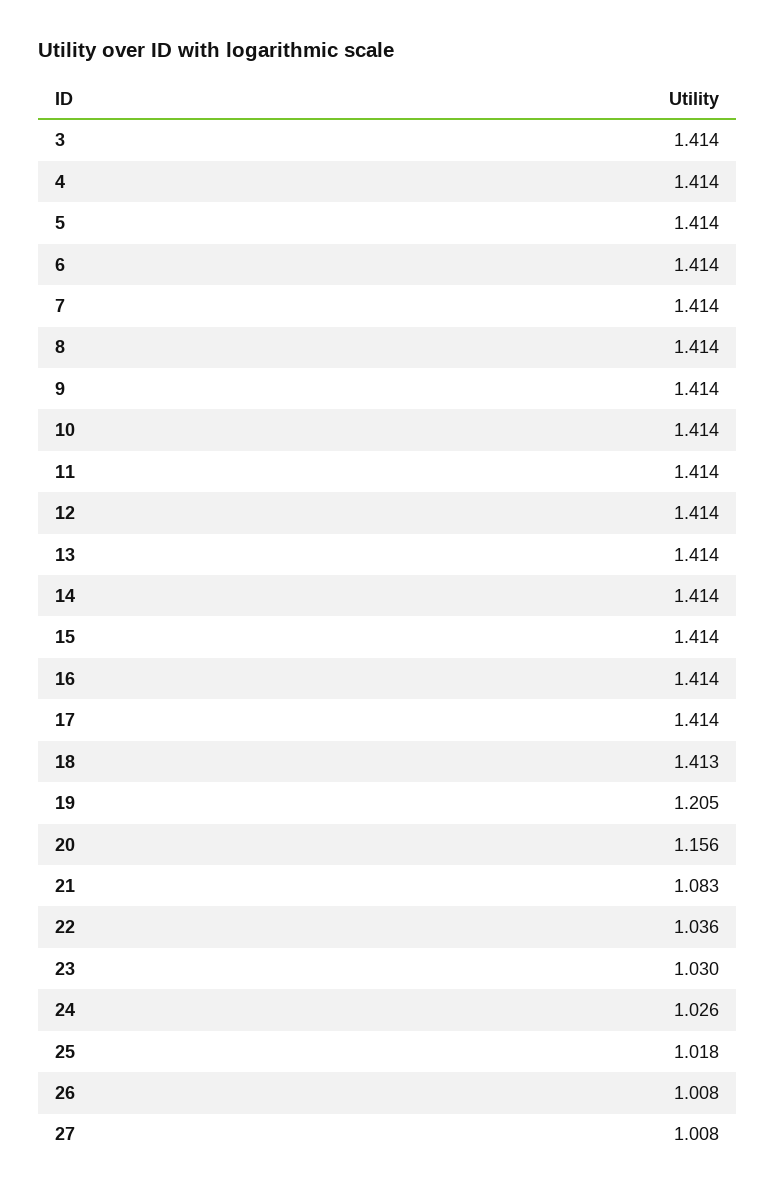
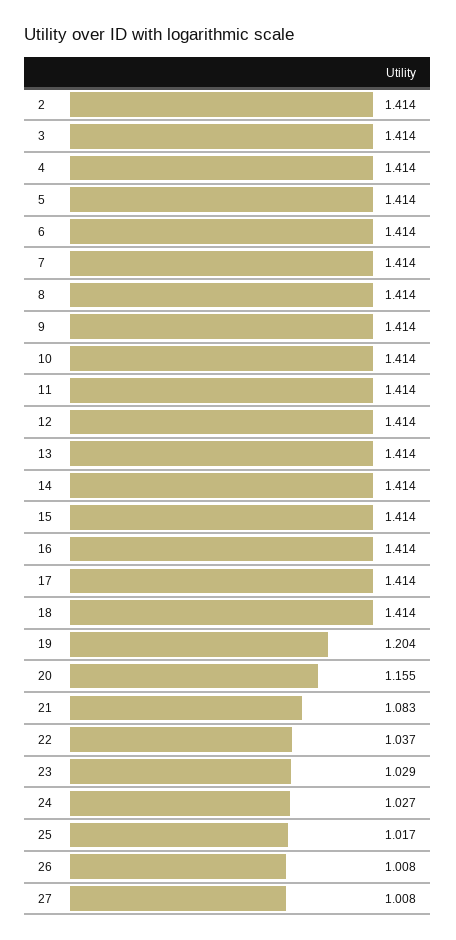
  {
    "3": 1.414,
    "4": 1.414,
    "5": 1.414,
    "6": 1.414,
    "7": 1.414,
    "8": 1.414,
    "9": 1.414,
    "10": 1.414,
    "11": 1.414,
    "12": 1.414,
    "13": 1.414,
    "14": 1.414,
    "15": 1.414,
    "16": 1.414,
    "17": 1.414,
-   "18": 1.413,
+   "18": 1.414,
-   "19": 1.205,
+   "19": 1.204,
-   "20": 1.156,
+   "20": 1.155,
    "21": 1.083,
-   "22": 1.036,
+   "22": 1.037,
-   "23": 1.03,
+   "23": 1.029,
-   "24": 1.026,
+   "24": 1.027,
-   "25": 1.018,
+   "25": 1.017,
    "26": 1.008,
-   "27": 1.008
+   "27": 1.008,
+   "2": 1.414
  }

